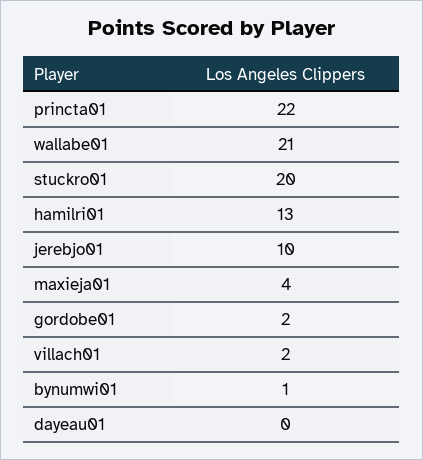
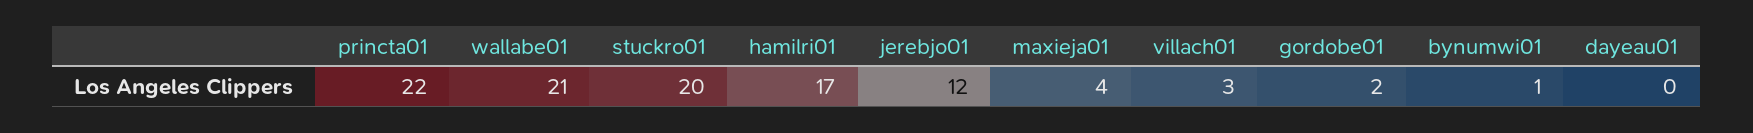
  {
    "princta01": 22,
    "wallabe01": 21,
    "stuckro01": 20,
-   "hamilri01": 13,
+   "hamilri01": 17,
-   "jerebjo01": 10,
+   "jerebjo01": 12,
    "maxieja01": 4,
    "gordobe01": 2,
-   "villach01": 2,
+   "villach01": 3,
    "bynumwi01": 1,
    "dayeau01": 0
  }

